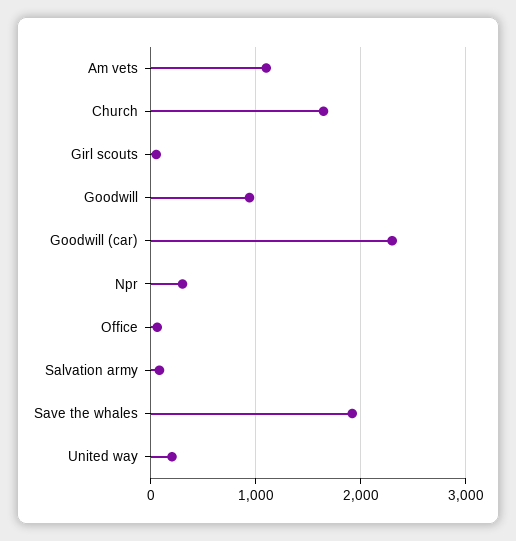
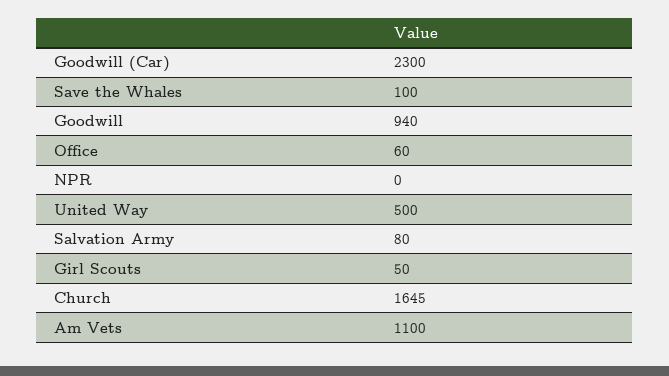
  {
    "Am vets": 1100,
    "Church": 1645,
    "Girl scouts": 50,
    "Goodwill": 940,
    "Goodwill (car)": 2300,
-   "Npr": 300,
+   "Npr": 0,
    "Office": 60,
    "Salvation army": 80,
-   "Save the whales": 1900,
+   "Save the whales": 100,
-   "United way": 200
+   "United way": 500
  }

